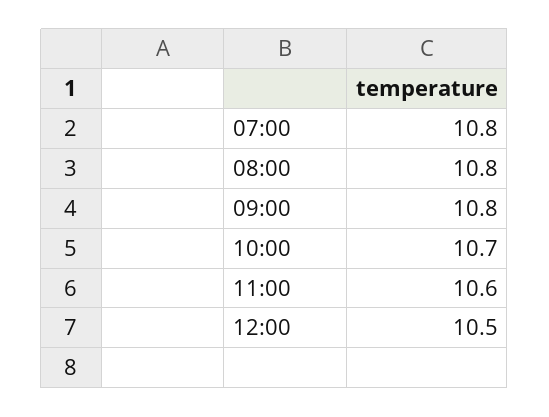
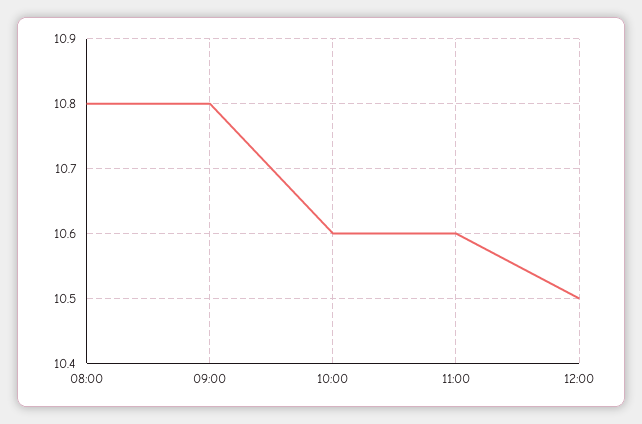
  {
-   "07:00": 10.8,
    "08:00": 10.8,
    "09:00": 10.8,
-   "10:00": 10.7,
+   "10:00": 10.6,
    "11:00": 10.6,
    "12:00": 10.5
  }

